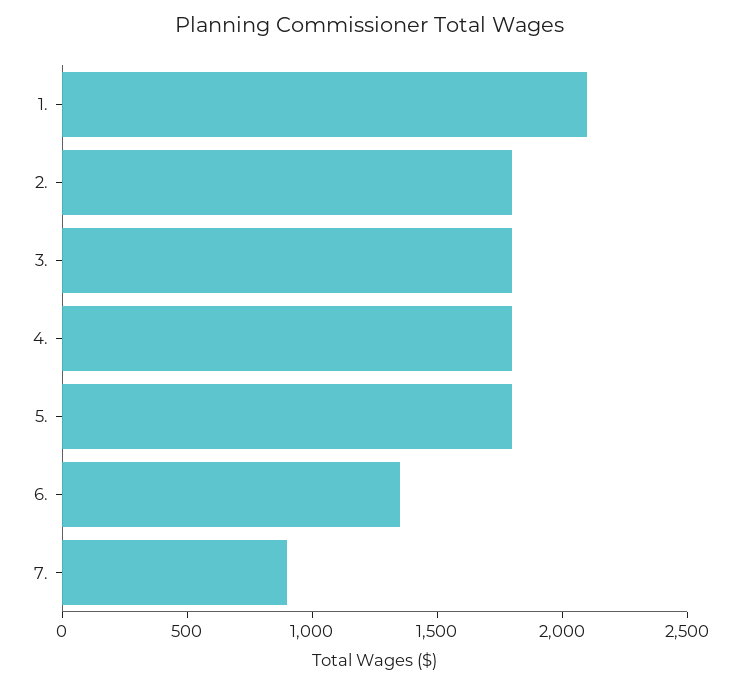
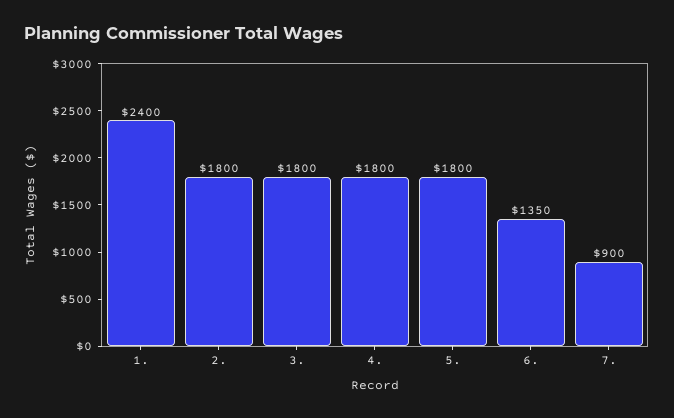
  {
-   "1.": 2100,
+   "1.": 2400,
    "2.": 1800,
    "3.": 1800,
    "4.": 1800,
    "5.": 1800,
    "6.": 1350,
    "7.": 900
  }

